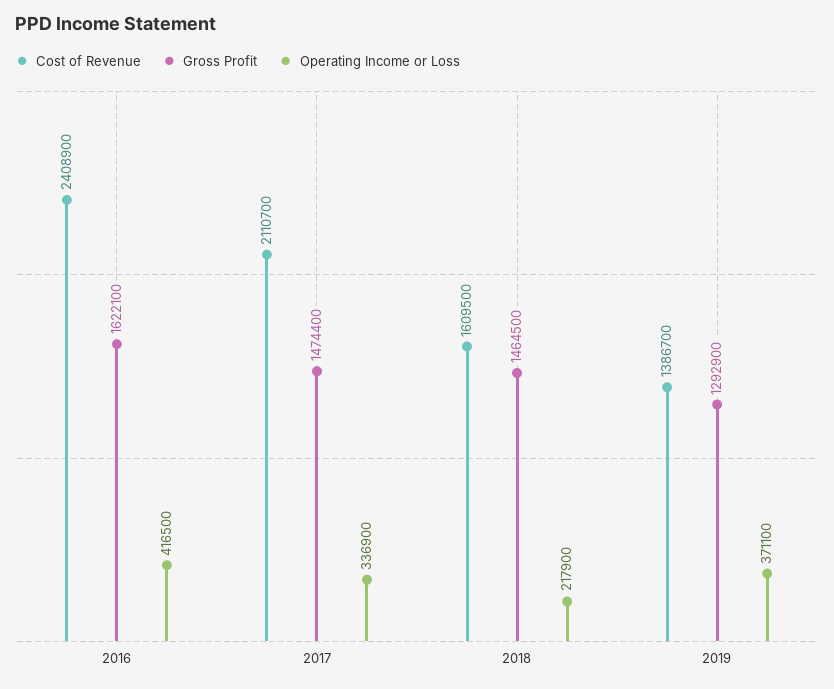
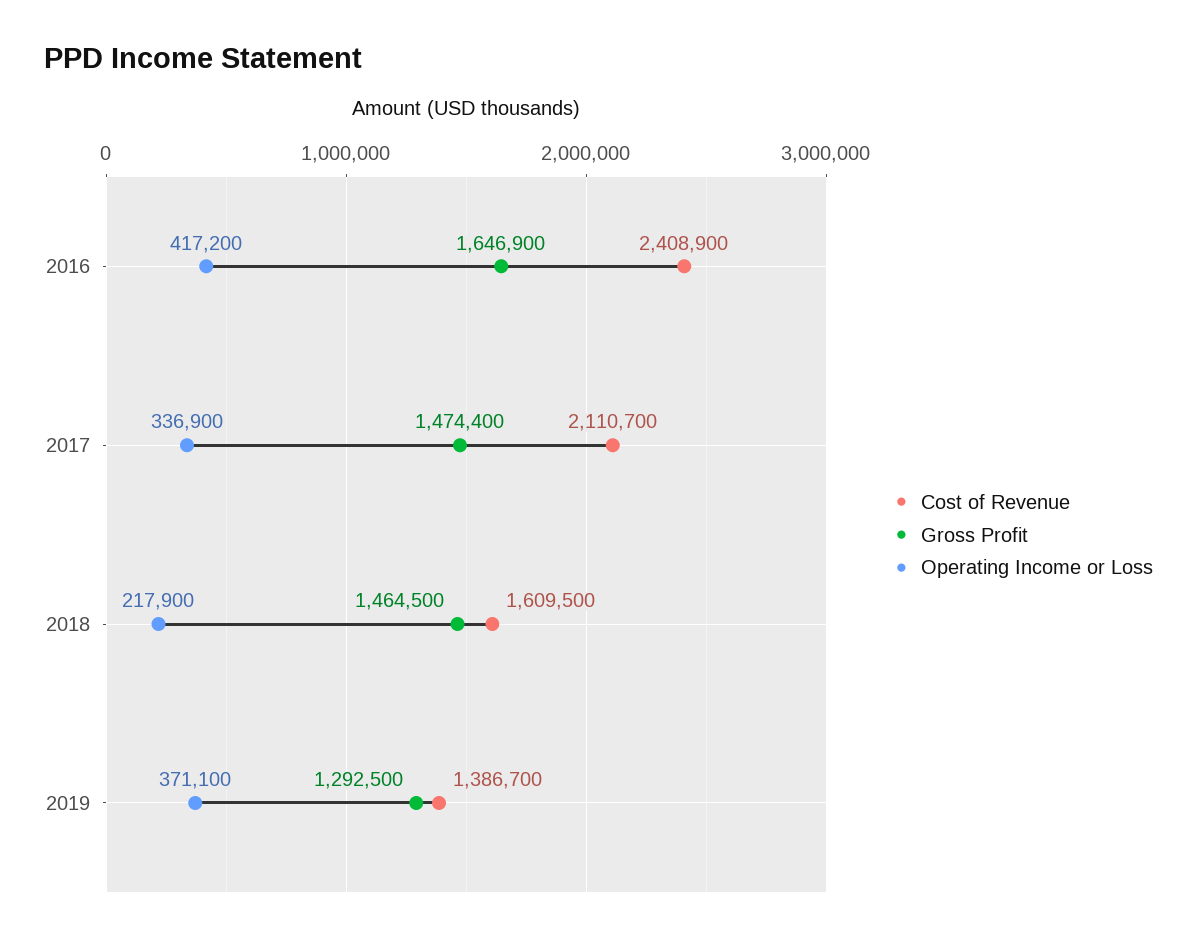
  {
    "Cost of Revenue": {
      "2016": 2408900,
      "2017": 2110700,
      "2018": 1609500,
      "2019": 1386700
    },
    "Gross Profit": {
-     "2016": 1622100,
+     "2016": 1646900,
      "2017": 1474400,
      "2018": 1464500,
-     "2019": 1292900
+     "2019": 1292500
    },
    "Operating Income or Loss": {
-     "2016": 416500,
+     "2016": 417200,
      "2017": 336900,
      "2018": 217900,
      "2019": 371100
    }
  }

